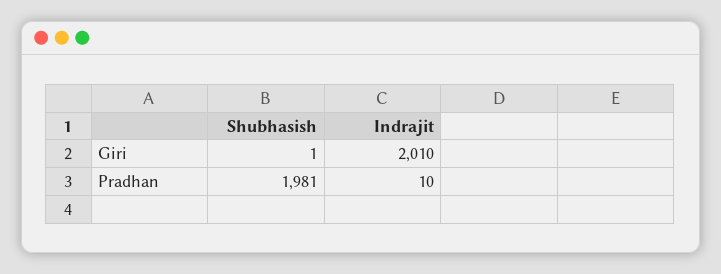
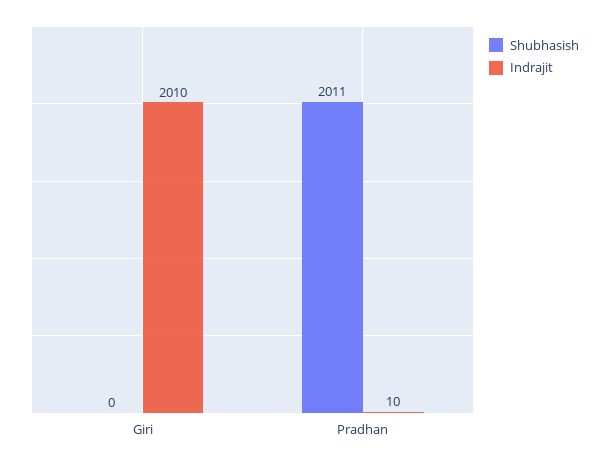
  {
    "Shubhasish": {
-     "Giri": 1,
+     "Giri": 0,
-     "Pradhan": 1981
+     "Pradhan": 2011
    },
    "Indrajit": {
      "Giri": 2010,
      "Pradhan": 10
    }
  }

